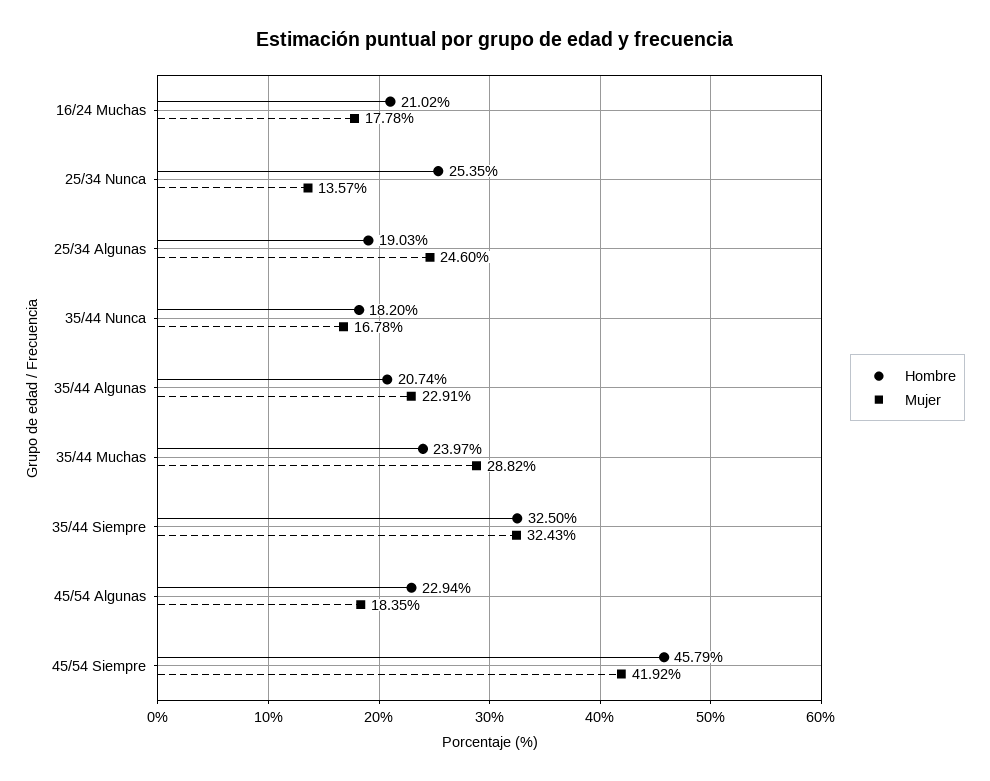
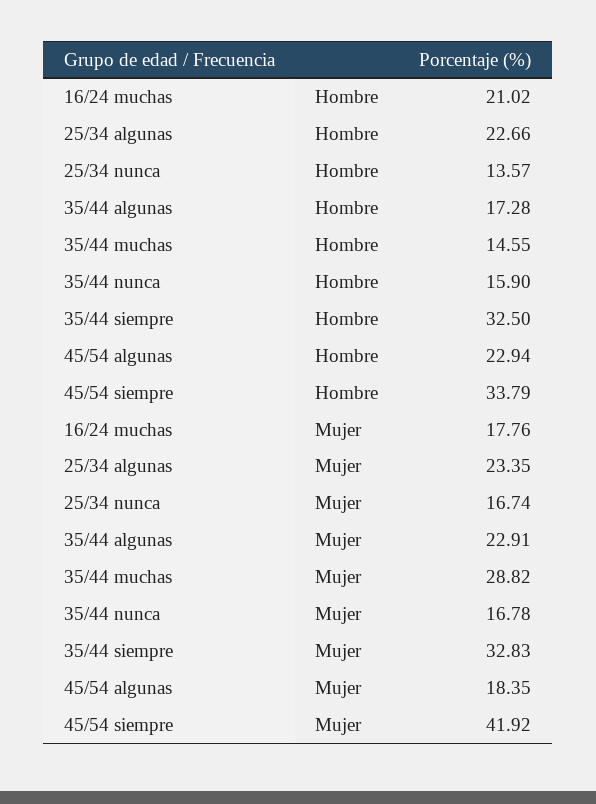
  {
    "Hombre": {
      "16/24 Muchas": 21.02,
-     "25/34 Nunca": 25.35,
+     "25/34 Nunca": 13.57,
-     "25/34 Algunas": 19.03,
+     "25/34 Algunas": 22.66,
-     "35/44 Nunca": 18.2,
+     "35/44 Nunca": 15.9,
-     "35/44 Algunas": 20.74,
+     "35/44 Algunas": 17.28,
-     "35/44 Muchas": 23.97,
+     "35/44 Muchas": 14.55,
      "35/44 Siempre": 32.5,
      "45/54 Algunas": 22.94,
-     "45/54 Siempre": 45.79
+     "45/54 Siempre": 33.79
    },
    "Mujer": {
-     "16/24 Muchas": 17.78,
+     "16/24 Muchas": 17.76,
-     "25/34 Nunca": 13.57,
+     "25/34 Nunca": 16.74,
-     "25/34 Algunas": 24.6,
+     "25/34 Algunas": 23.35,
      "35/44 Nunca": 16.78,
      "35/44 Algunas": 22.91,
      "35/44 Muchas": 28.82,
-     "35/44 Siempre": 32.43,
+     "35/44 Siempre": 32.83,
      "45/54 Algunas": 18.35,
      "45/54 Siempre": 41.92
    }
  }

